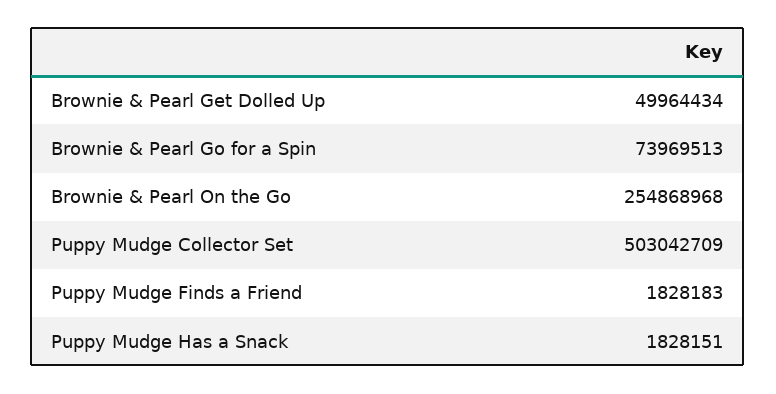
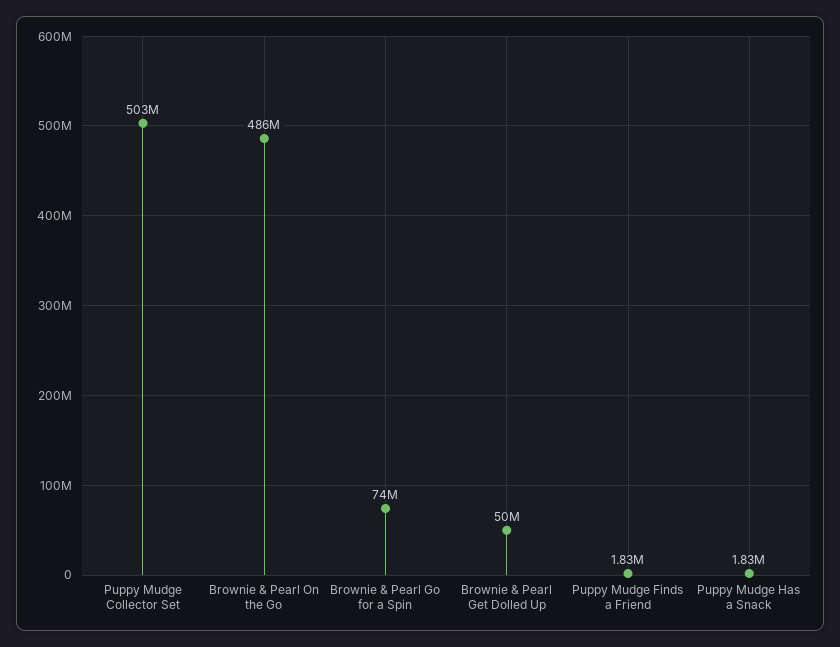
  {
    "Brownie & Pearl Get Dolled Up": 49964434,
    "Brownie & Pearl Go for a Spin": 73969513,
-   "Brownie & Pearl On the Go": 254868968,
+   "Brownie & Pearl On the Go": 486000000,
    "Puppy Mudge Collector Set": 503042709,
    "Puppy Mudge Finds a Friend": 1828183,
    "Puppy Mudge Has a Snack": 1828151
  }

